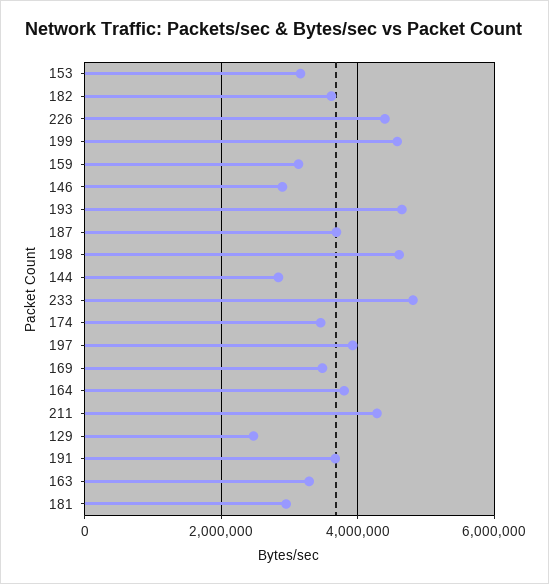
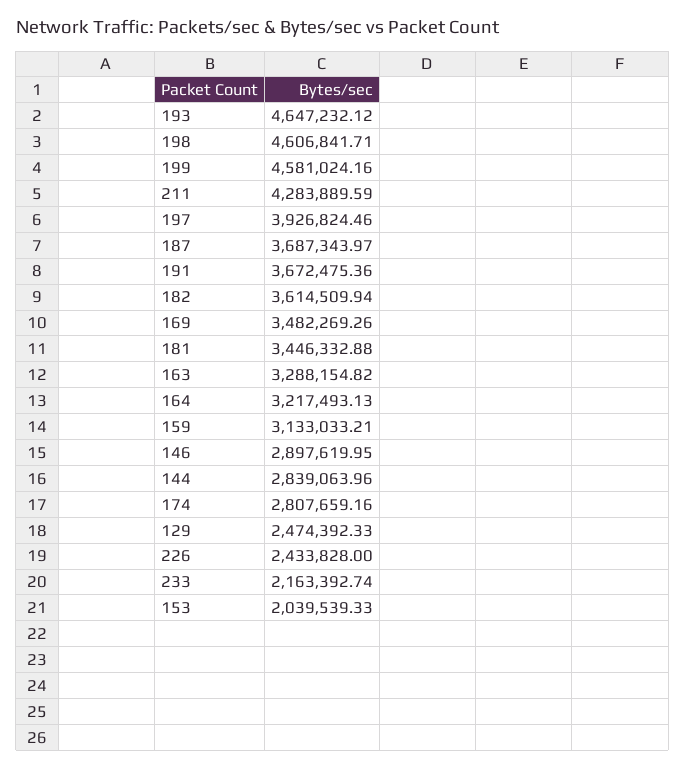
  {
-   "153": 3200000,
+   "153": 2039539.33,
    "182": 3614509.94,
-   "226": 4400000,
+   "226": 2433828,
    "199": 4581024.16,
    "159": 3133033.21,
    "146": 2897619.95,
    "193": 4647232.12,
    "187": 3687343.97,
    "198": 4606841.71,
    "144": 2839063.96,
-   "233": 4800000,
+   "233": 2163392.74,
-   "174": 3400000,
+   "174": 2807659.16,
    "197": 3926824.46,
    "169": 3482269.26,
-   "164": 3800000,
+   "164": 3217493.13,
    "211": 4283889.59,
    "129": 2474392.33,
    "191": 3672475.36,
    "163": 3288154.82,
-   "181": 3000000
+   "181": 3446332.88
  }

